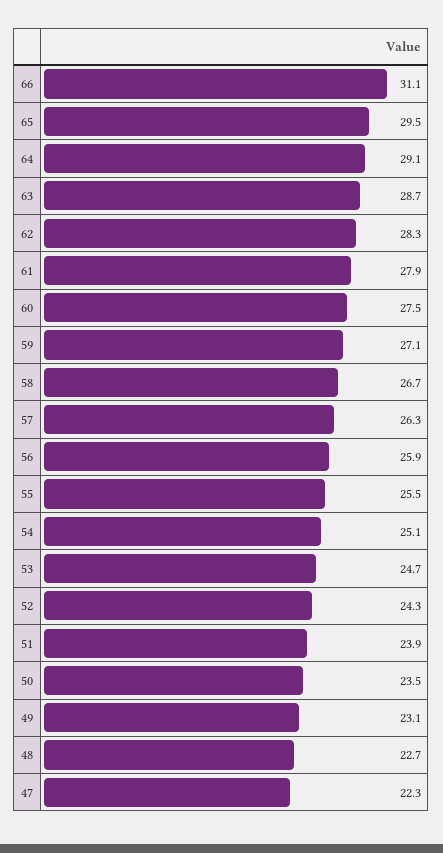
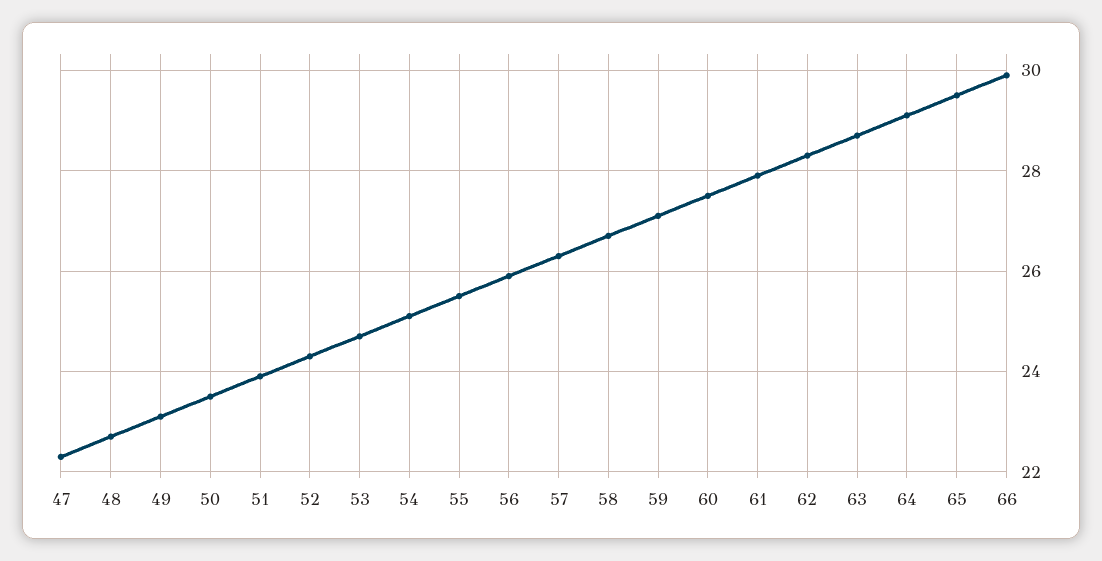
  {
-   "66": 31.1,
+   "66": 30,
    "65": 29.5,
    "64": 29.1,
    "63": 28.7,
    "62": 28.3,
    "61": 27.9,
    "60": 27.5,
    "59": 27.1,
    "58": 26.7,
    "57": 26.3,
    "56": 25.9,
    "55": 25.5,
    "54": 25.1,
    "53": 24.7,
    "52": 24.3,
    "51": 23.9,
    "50": 23.5,
    "49": 23.1,
    "48": 22.7,
    "47": 22.3
  }

